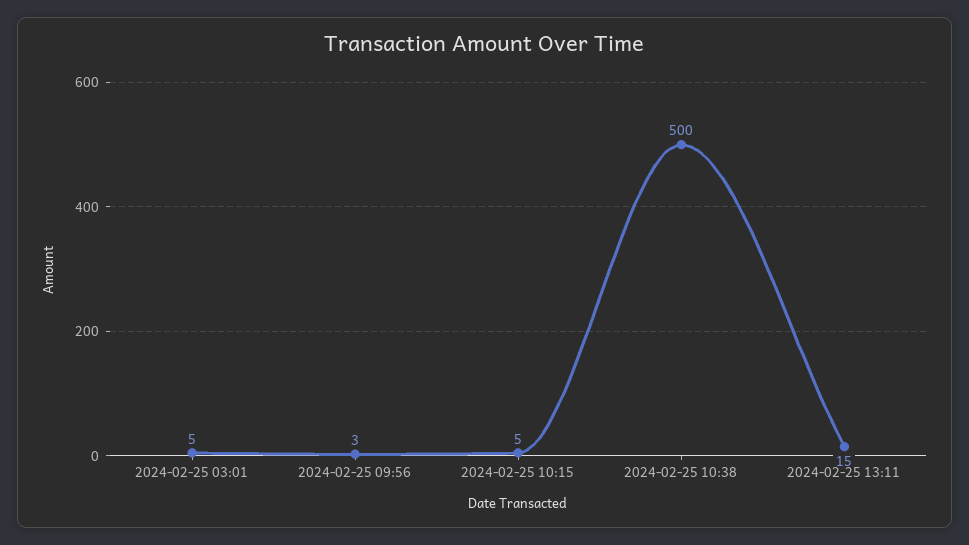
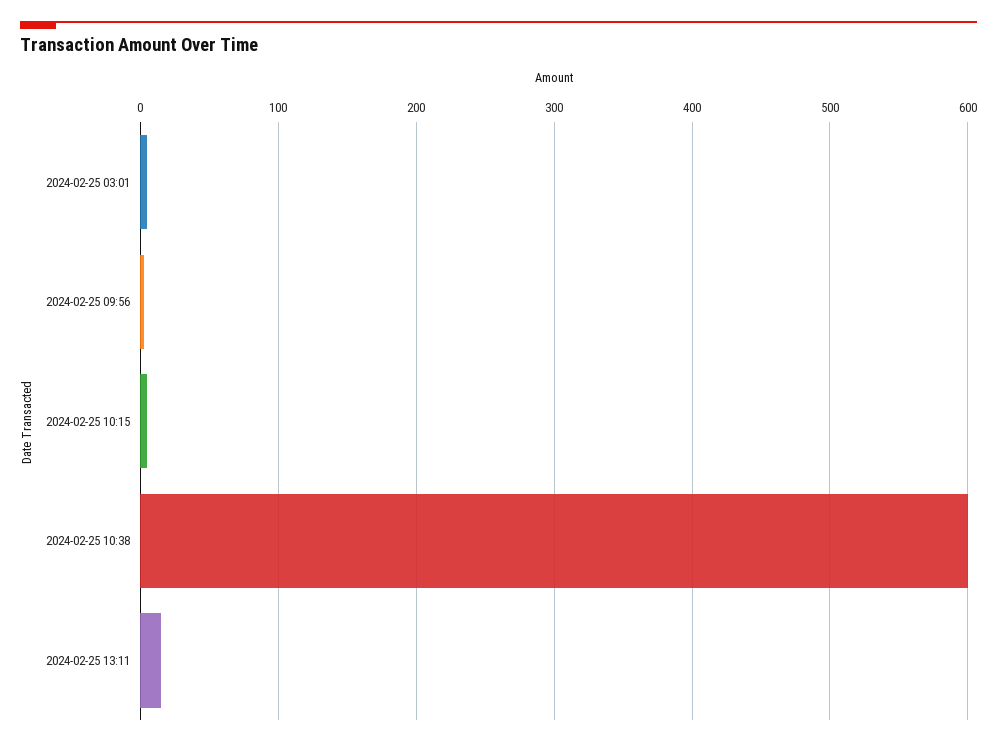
  {
    "2024-02-25 03:01": 5,
    "2024-02-25 09:56": 3,
    "2024-02-25 10:15": 5,
-   "2024-02-25 10:38": 500,
+   "2024-02-25 10:38": 600,
    "2024-02-25 13:11": 15
  }

